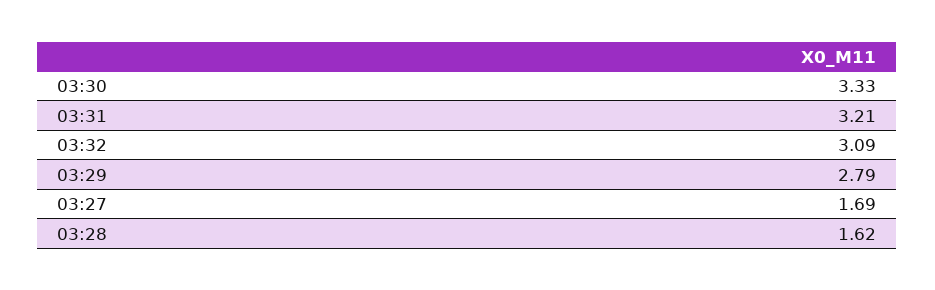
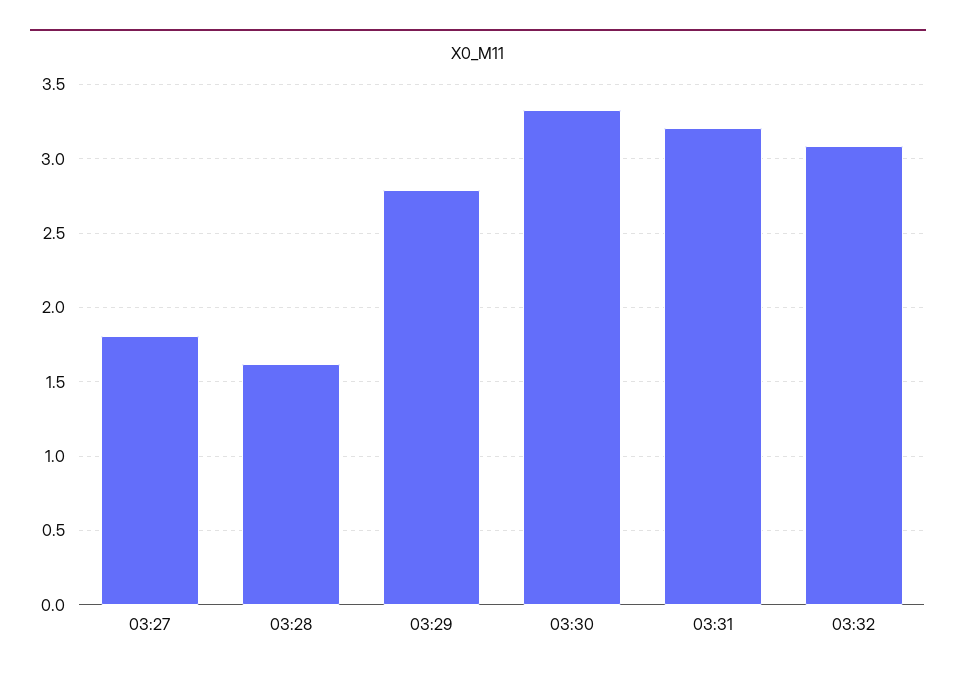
  {
    "03:30": 3.33,
    "03:31": 3.21,
    "03:32": 3.09,
    "03:29": 2.79,
-   "03:27": 1.69,
+   "03:27": 1.8,
    "03:28": 1.62
  }

